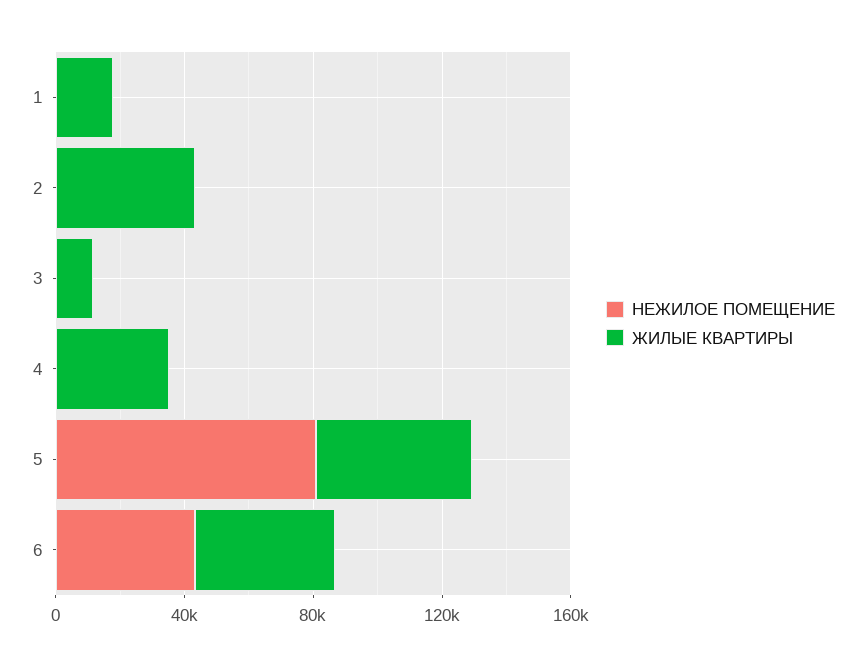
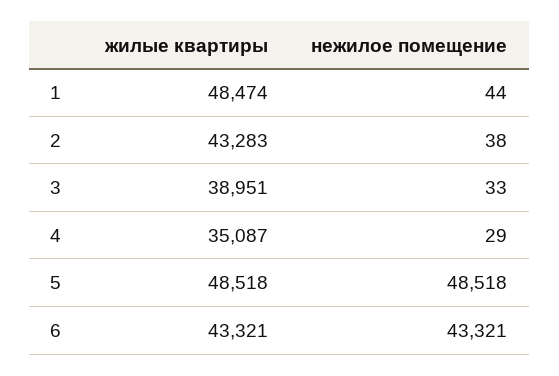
  {
    "НЕЖИЛОЕ ПОМЕЩЕНИЕ": {
      "1": 44,
      "2": 38,
      "3": 33,
      "4": 29,
-     "5": 80000,
+     "5": 48518,
      "6": 43321
    },
    "ЖИЛЫЕ КВАРТИРЫ": {
-     "1": 20000,
+     "1": 48474,
      "2": 43283,
-     "3": 10000,
+     "3": 38951,
      "4": 35087,
      "5": 48518,
      "6": 43321
    }
  }

